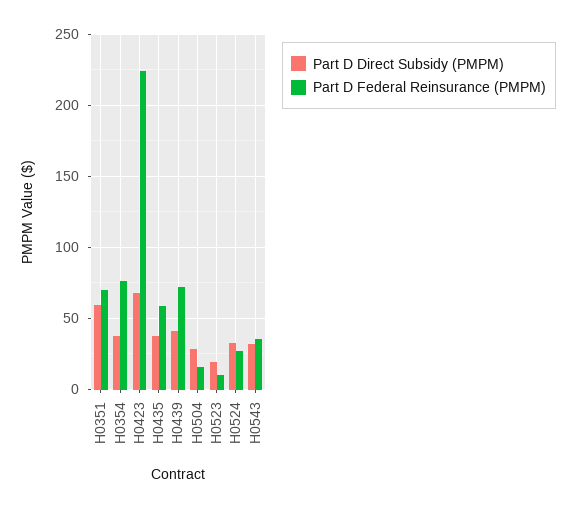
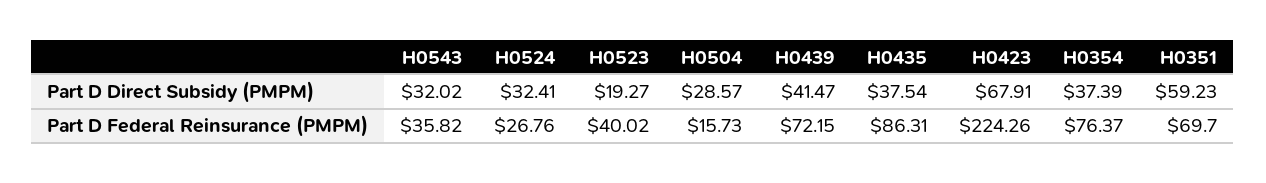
  {
    "Part D Direct Subsidy (PMPM)": {
      "H0351": 59.23,
      "H0354": 37.39,
      "H0423": 67.91,
      "H0435": 37.54,
      "H0439": 41.47,
      "H0504": 28.57,
      "H0523": 19.27,
      "H0524": 32.41,
      "H0543": 32.02
    },
    "Part D Federal Reinsurance (PMPM)": {
      "H0351": 69.7,
      "H0354": 76.37,
      "H0423": 224.26,
-     "H0435": 60,
+     "H0435": 86.31,
      "H0439": 72.15,
      "H0504": 15.73,
-     "H0523": 10,
+     "H0523": 40.02,
      "H0524": 26.76,
      "H0543": 35.82
    }
  }

